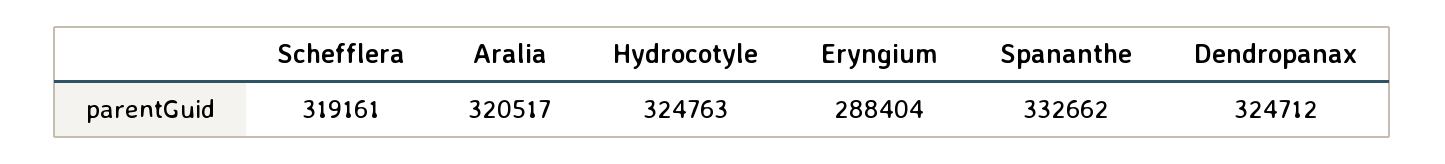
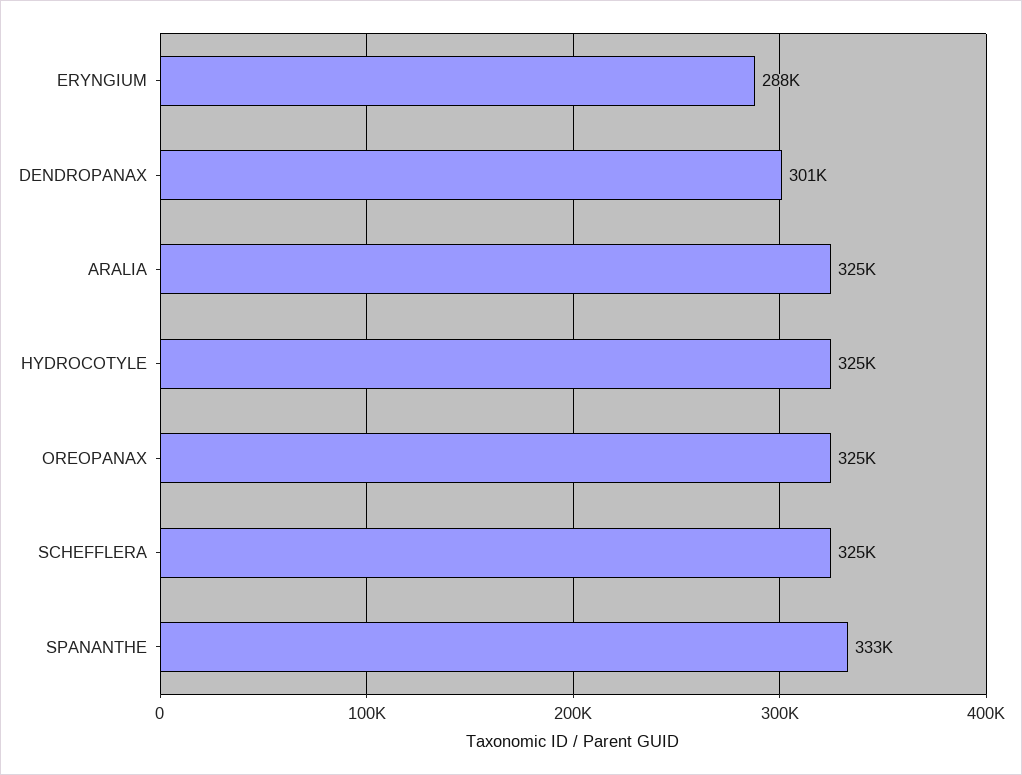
  {
-   "Schefflera": 319161,
+   "Schefflera": 325000,
-   "Aralia": 320517,
+   "Aralia": 325000,
    "Hydrocotyle": 324763,
    "Eryngium": 288404,
    "Spananthe": 332662,
-   "Dendropanax": 324712
+   "Dendropanax": 301000,
+   "OREOPANAX": 325000
  }

